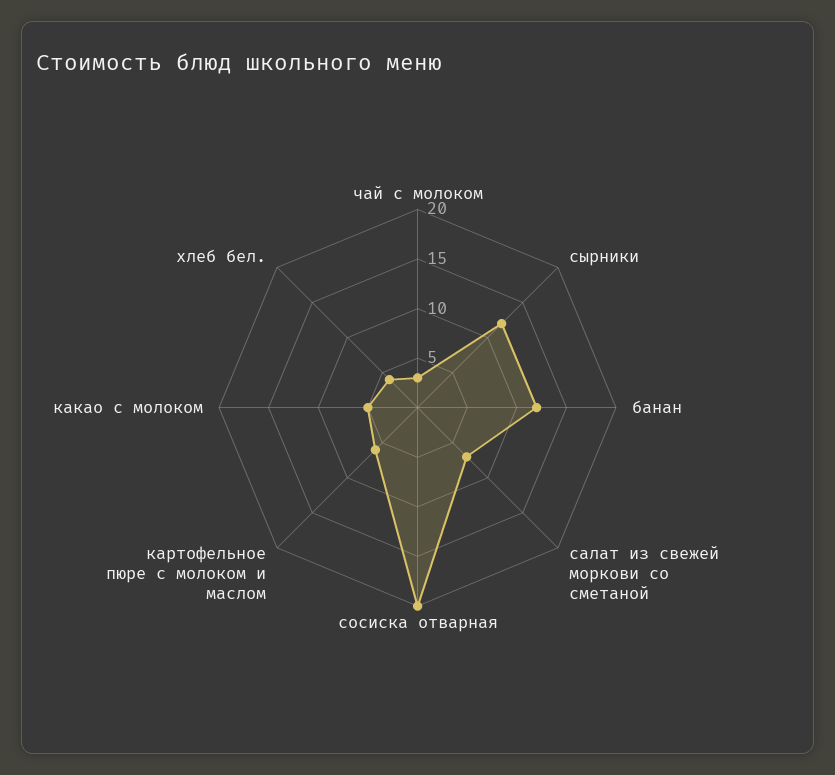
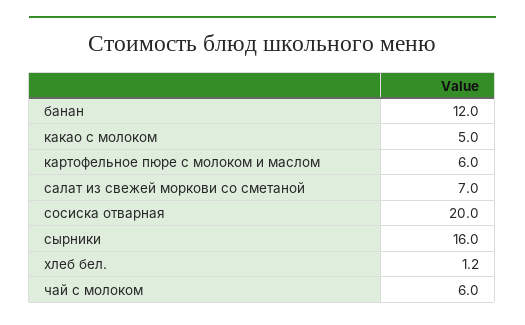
  {
-   "чай с молоком": 3,
+   "чай с молоком": 6,
-   "сырники": 12,
+   "сырники": 16,
    "банан": 12,
    "салат из свежей моркови со сметаной": 7,
    "сосиска отварная": 20,
    "картофельное пюре с молоком и маслом": 6,
    "какао с молоком": 5,
-   "хлеб бел.": 4
+   "хлеб бел.": 1.2
  }

